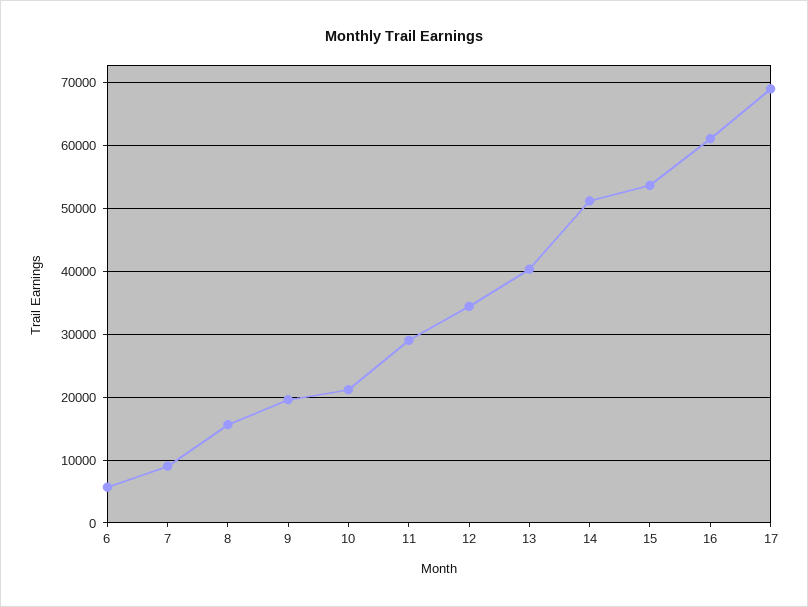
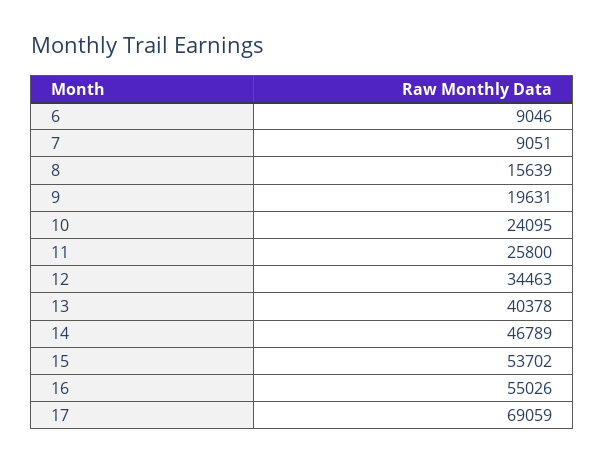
  {
-   "6": 6000,
+   "6": 9046,
    "7": 9051,
    "8": 15639,
    "9": 19631,
-   "10": 21000,
+   "10": 24095,
-   "11": 29000,
+   "11": 25800,
    "12": 34463,
    "13": 40378,
-   "14": 51000,
+   "14": 46789,
    "15": 53702,
-   "16": 61000,
+   "16": 55026,
    "17": 69059
  }

